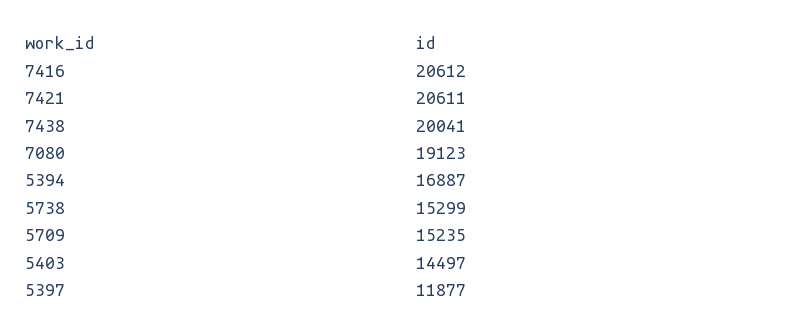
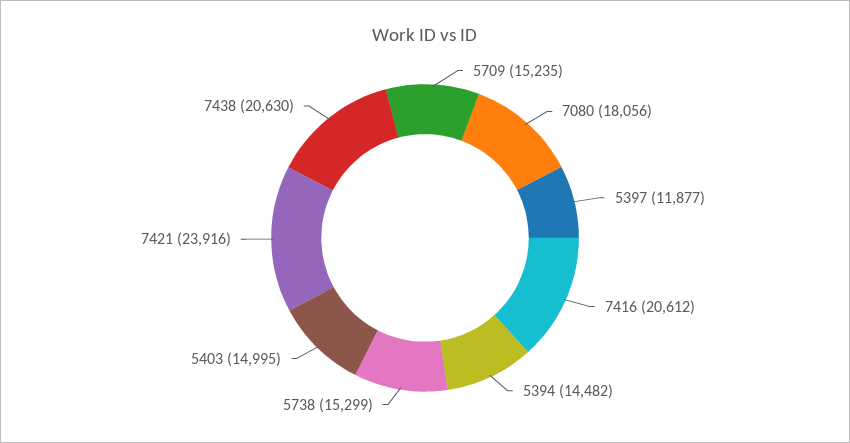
  {
    "7416": 20612,
-   "7421": 20611,
+   "7421": 23916,
-   "7438": 20041,
+   "7438": 20630,
-   "7080": 19123,
+   "7080": 18056,
-   "5394": 16887,
+   "5394": 14482,
    "5738": 15299,
    "5709": 15235,
-   "5403": 14497,
+   "5403": 14995,
    "5397": 11877
  }

